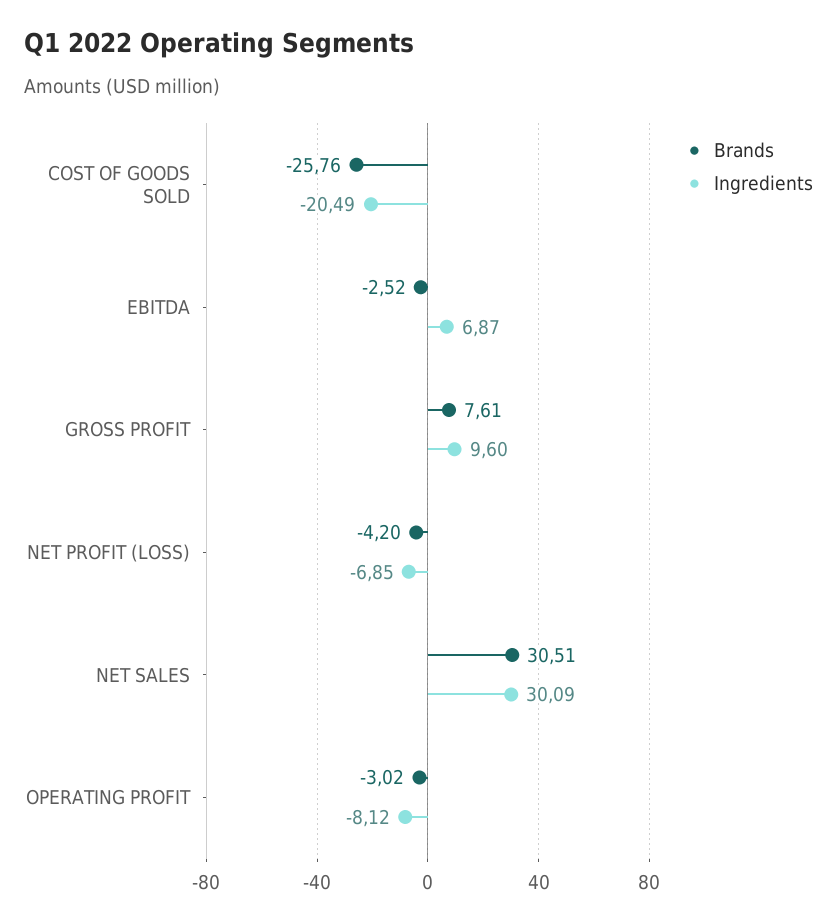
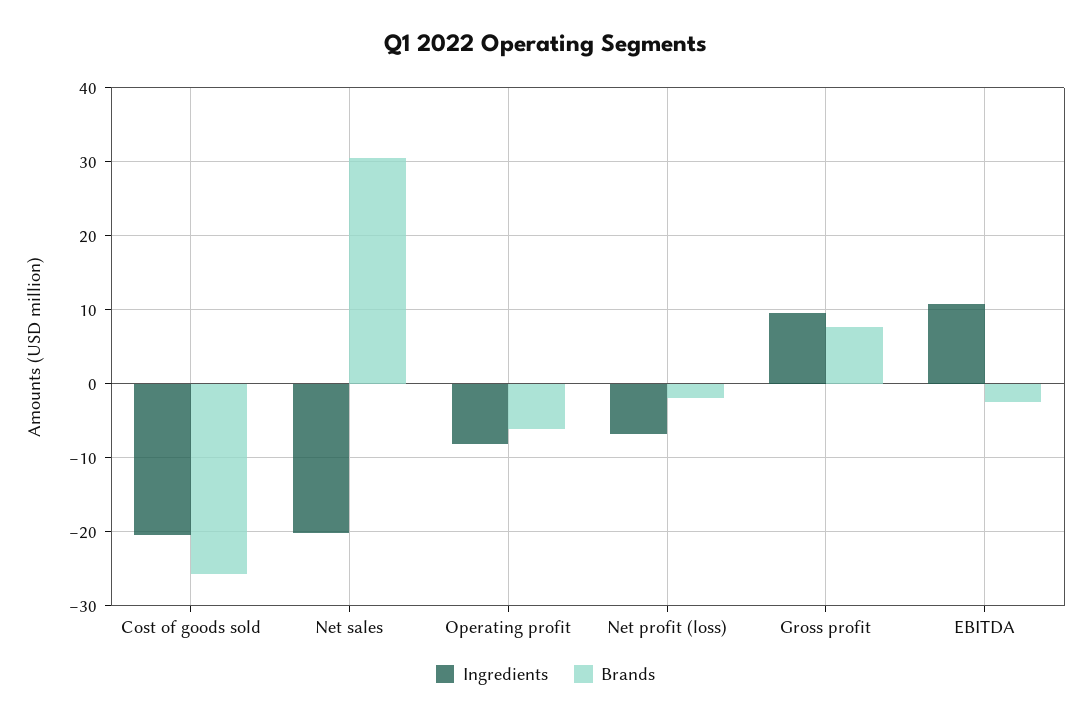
  {
    "Brands": {
      "COST OF GOODS SOLD": -25.76,
      "EBITDA": -2.52,
      "GROSS PROFIT": 7.61,
-     "NET PROFIT (LOSS)": -4.2,
+     "NET PROFIT (LOSS)": -2,
      "NET SALES": 30.51,
-     "OPERATING PROFIT": -3.02
+     "OPERATING PROFIT": -6
    },
    "Ingredients": {
      "COST OF GOODS SOLD": -20.49,
-     "EBITDA": 6.87,
+     "EBITDA": 11,
      "GROSS PROFIT": 9.6,
      "NET PROFIT (LOSS)": -6.85,
-     "NET SALES": 30.09,
+     "NET SALES": -20,
      "OPERATING PROFIT": -8.12
    }
  }

